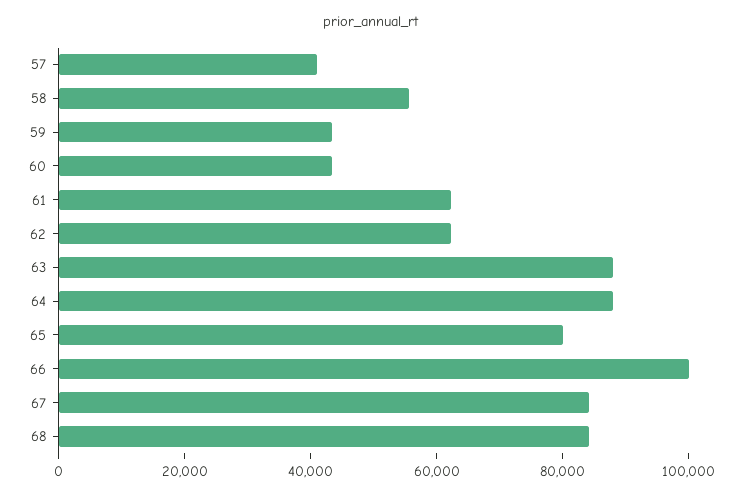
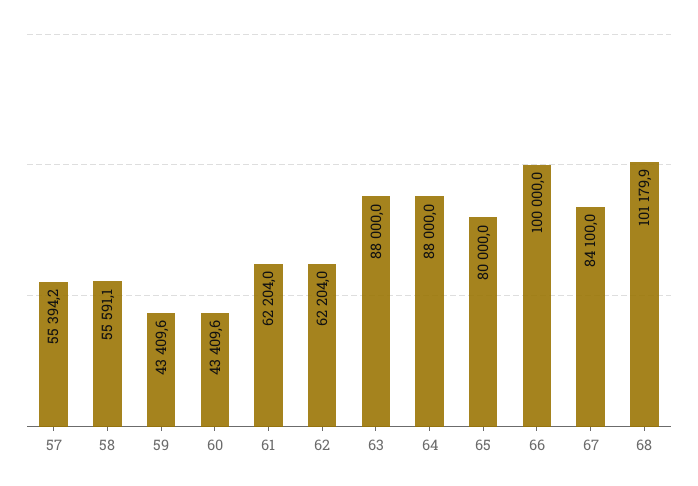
  {
-   "57": 40000,
+   "57": 55394.2,
    "58": 55591.1,
    "59": 43409.6,
    "60": 43409.6,
    "61": 62204,
    "62": 62204,
    "63": 88000,
    "64": 88000,
    "65": 80000,
    "66": 100000,
    "67": 84100,
-   "68": 85000
+   "68": 101179.9
  }

